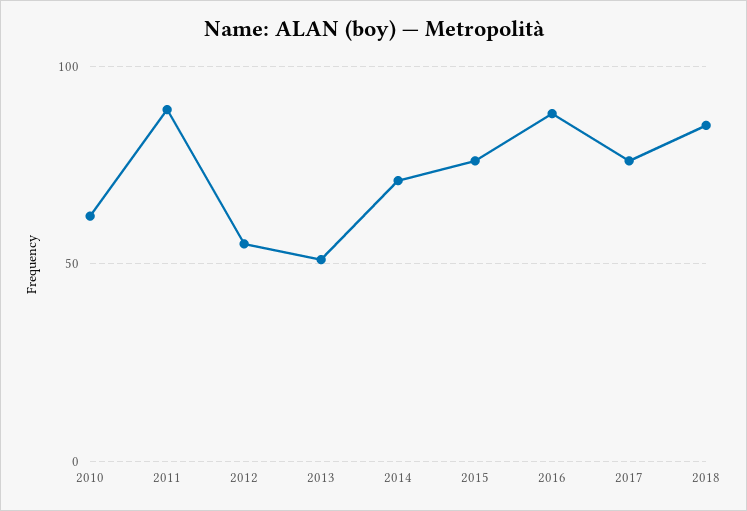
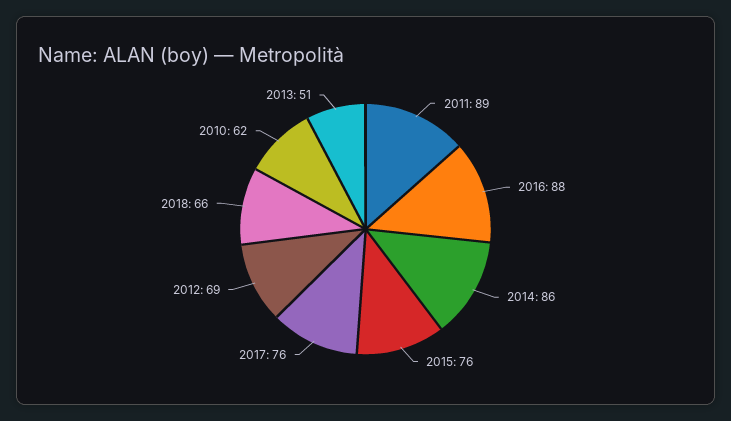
  {
    "2010": 62,
    "2011": 89,
-   "2012": 55,
+   "2012": 69,
    "2013": 51,
-   "2014": 70,
+   "2014": 86,
    "2015": 76,
    "2016": 88,
    "2017": 76,
-   "2018": 85
+   "2018": 66
  }

